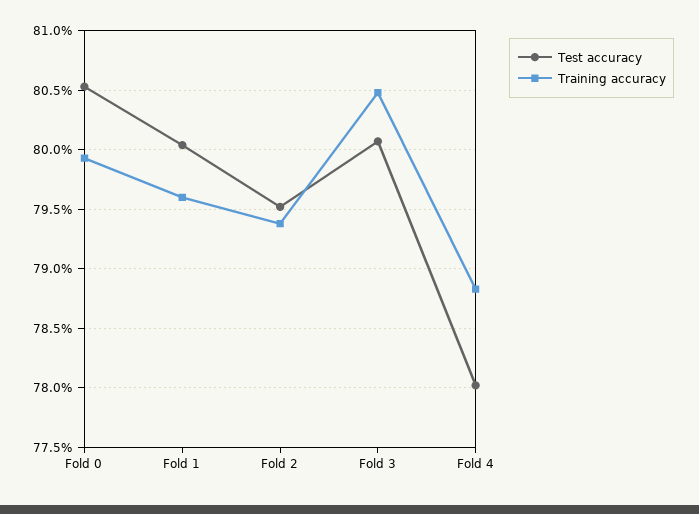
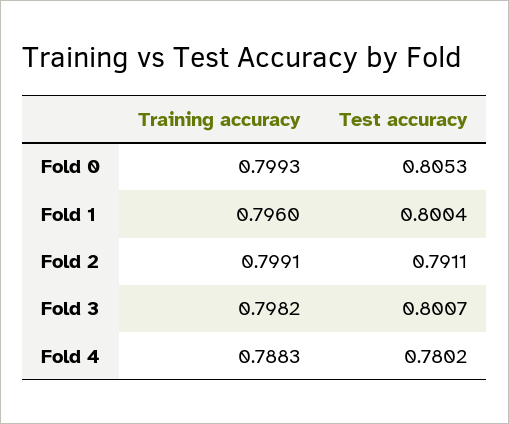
  {
    "Test accuracy": {
      "Fold 0": 0.8053,
      "Fold 1": 0.8004,
-     "Fold 2": 0.795,
+     "Fold 2": 0.7911,
      "Fold 3": 0.8007,
      "Fold 4": 0.7802
    },
    "Training accuracy": {
      "Fold 0": 0.7993,
      "Fold 1": 0.796,
-     "Fold 2": 0.794,
+     "Fold 2": 0.7991,
-     "Fold 3": 0.805,
+     "Fold 3": 0.7982,
      "Fold 4": 0.7883
    }
  }

